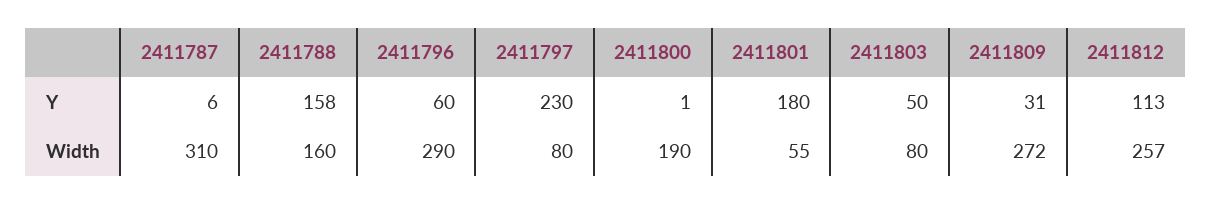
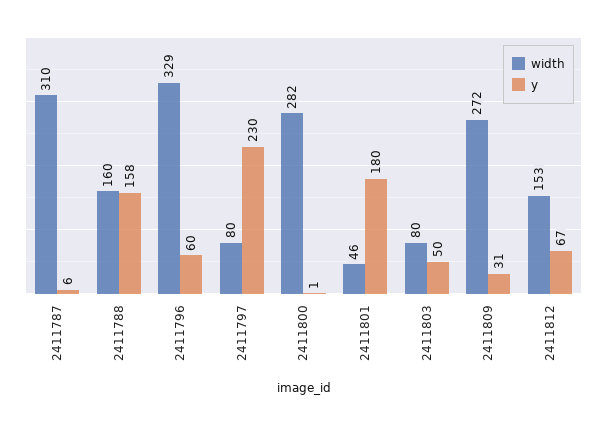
  {
    "Y": {
      "2411787": 6,
      "2411788": 158,
      "2411796": 60,
      "2411797": 230,
      "2411800": 1,
      "2411801": 180,
      "2411803": 50,
      "2411809": 31,
-     "2411812": 113
+     "2411812": 67
    },
    "Width": {
      "2411787": 310,
      "2411788": 160,
-     "2411796": 290,
+     "2411796": 329,
      "2411797": 80,
-     "2411800": 190,
+     "2411800": 282,
-     "2411801": 55,
+     "2411801": 46,
      "2411803": 80,
      "2411809": 272,
-     "2411812": 257
+     "2411812": 153
    }
  }

